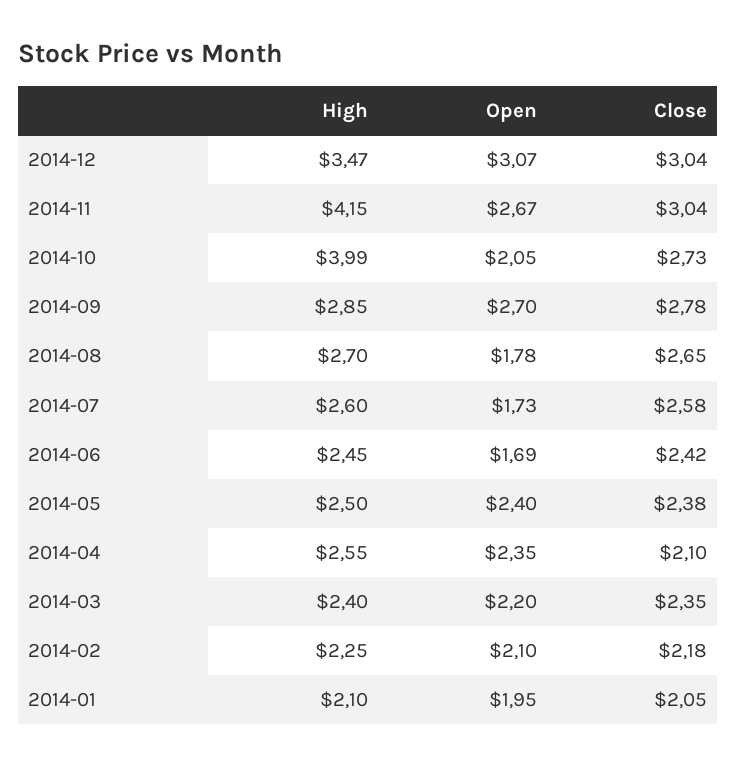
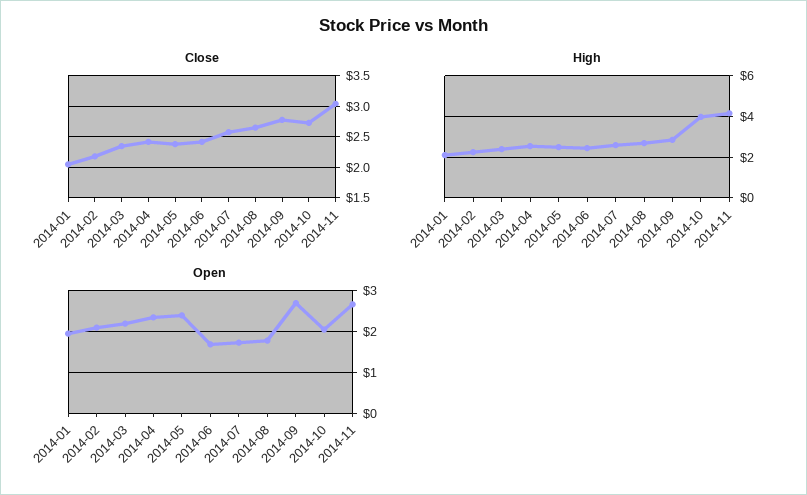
  {
    "High": {
-     "2014-12": 3.47,
      "2014-11": 4.15,
      "2014-10": 3.99,
      "2014-09": 2.85,
      "2014-08": 2.7,
      "2014-07": 2.6,
      "2014-06": 2.45,
      "2014-05": 2.5,
      "2014-04": 2.55,
      "2014-03": 2.4,
      "2014-02": 2.25,
      "2014-01": 2.1
    },
    "Open": {
-     "2014-12": 3.07,
      "2014-11": 2.67,
      "2014-10": 2.05,
      "2014-09": 2.7,
      "2014-08": 1.78,
      "2014-07": 1.73,
      "2014-06": 1.69,
      "2014-05": 2.4,
      "2014-04": 2.35,
      "2014-03": 2.2,
      "2014-02": 2.1,
      "2014-01": 1.95
    },
    "Close": {
-     "2014-12": 3.04,
      "2014-11": 3.04,
      "2014-10": 2.73,
      "2014-09": 2.78,
      "2014-08": 2.65,
      "2014-07": 2.58,
      "2014-06": 2.42,
      "2014-05": 2.38,
-     "2014-04": 2.1,
+     "2014-04": 2.4,
      "2014-03": 2.35,
      "2014-02": 2.18,
      "2014-01": 2.05
    }
  }

